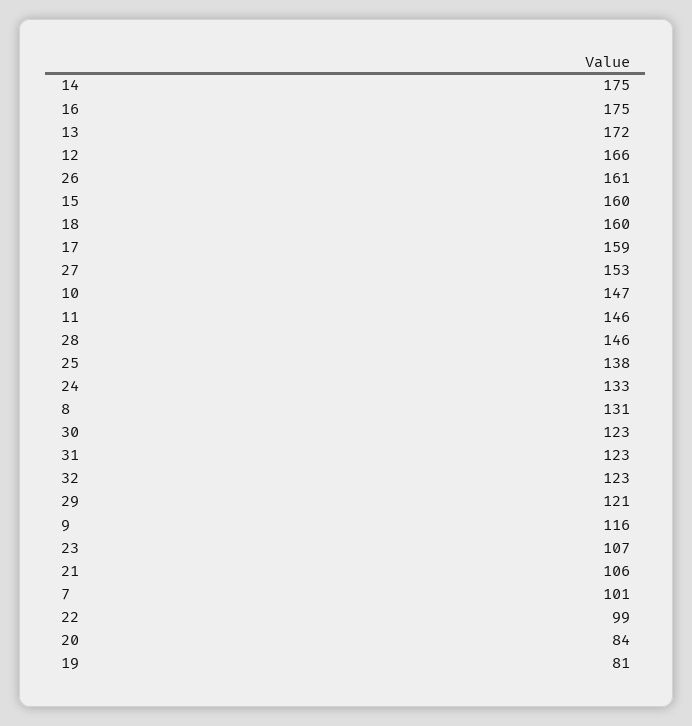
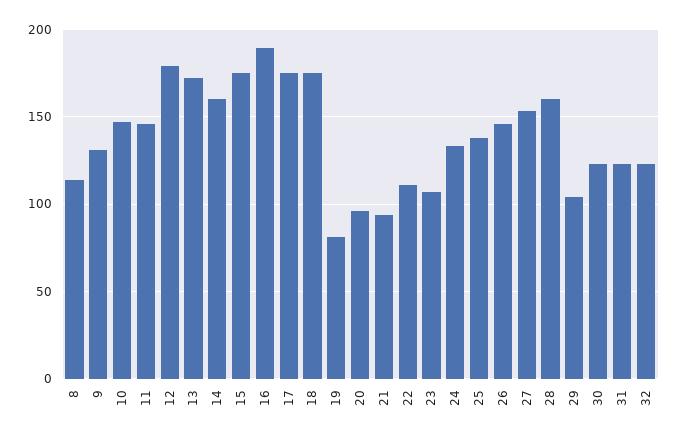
  {
-   "14": 175,
+   "14": 160,
-   "16": 175,
+   "16": 190,
    "13": 172,
-   "12": 166,
+   "12": 180,
-   "26": 161,
+   "26": 145,
-   "15": 160,
+   "15": 175,
-   "18": 160,
+   "18": 175,
-   "17": 159,
+   "17": 175,
    "27": 153,
    "10": 147,
    "11": 146,
-   "28": 146,
+   "28": 160,
    "25": 138,
    "24": 133,
-   "8": 131,
+   "8": 115,
    "30": 123,
    "31": 123,
    "32": 123,
-   "29": 121,
+   "29": 105,
-   "9": 116,
+   "9": 130,
    "23": 107,
-   "21": 106,
+   "21": 95,
-   "7": 101,
-   "22": 99,
+   "22": 110,
-   "20": 84,
+   "20": 95,
    "19": 81
  }

